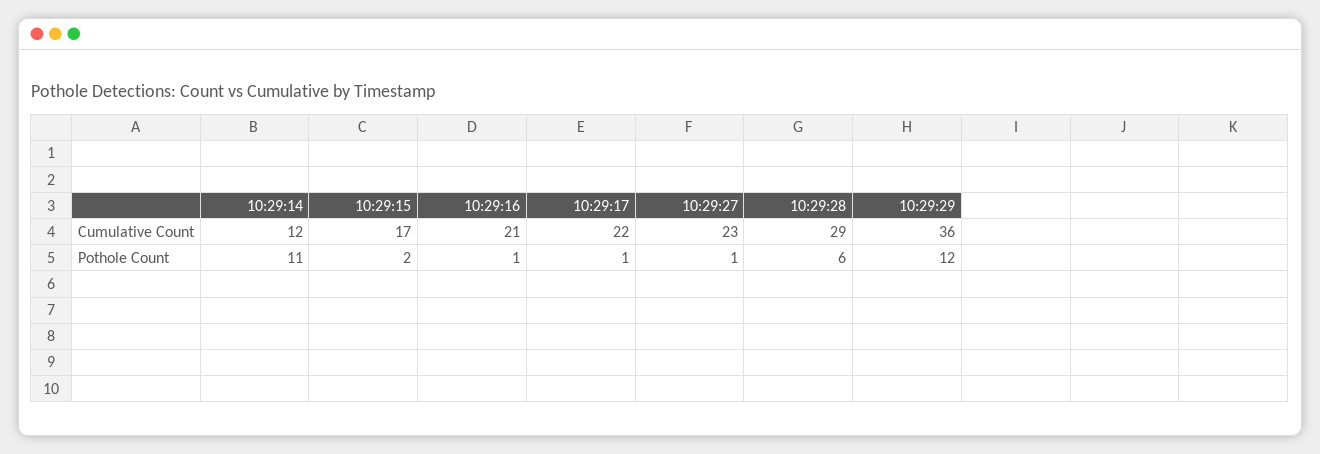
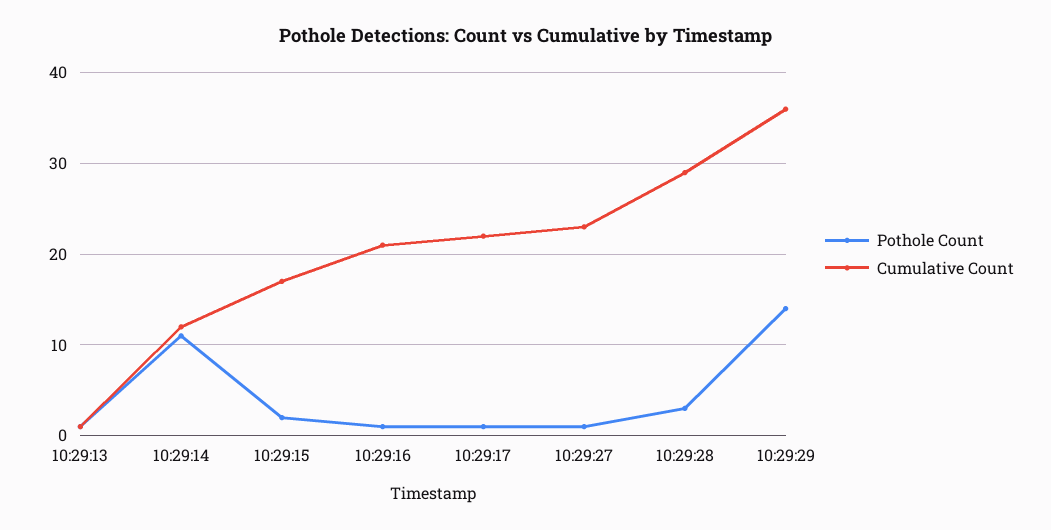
  {
    "Cumulative Count": {
      "10:29:14": 12,
      "10:29:15": 17,
      "10:29:16": 21,
      "10:29:17": 22,
      "10:29:27": 23,
      "10:29:28": 29,
-     "10:29:29": 36
+     "10:29:29": 36,
+     "10:29:13": 1
    },
    "Pothole Count": {
      "10:29:14": 11,
      "10:29:15": 2,
      "10:29:16": 1,
      "10:29:17": 1,
      "10:29:27": 1,
-     "10:29:28": 6,
+     "10:29:28": 3,
-     "10:29:29": 12
+     "10:29:29": 14,
+     "10:29:13": 1
    }
  }

